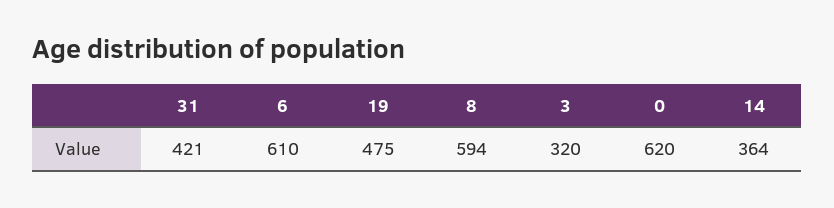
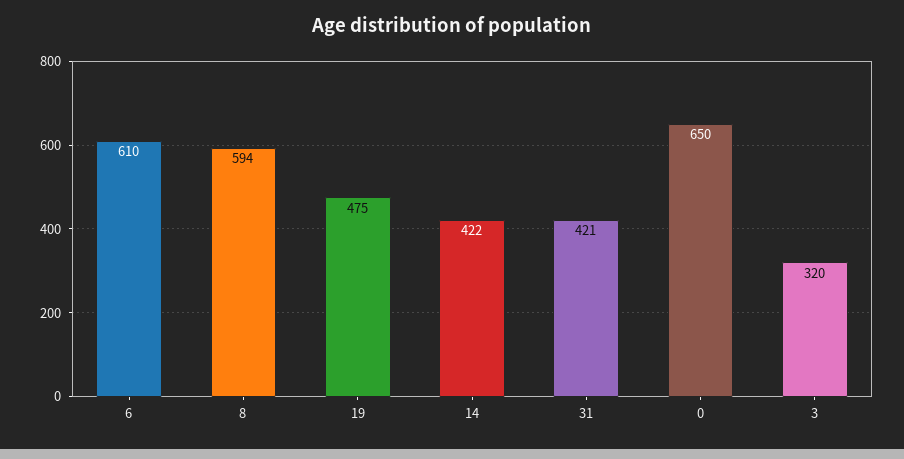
  {
    "31": 421,
    "6": 610,
    "19": 475,
    "8": 594,
    "3": 320,
-   "0": 620,
+   "0": 650,
-   "14": 364
+   "14": 422
  }

